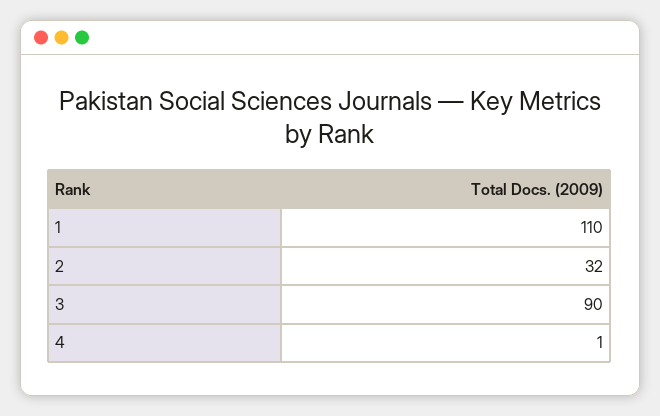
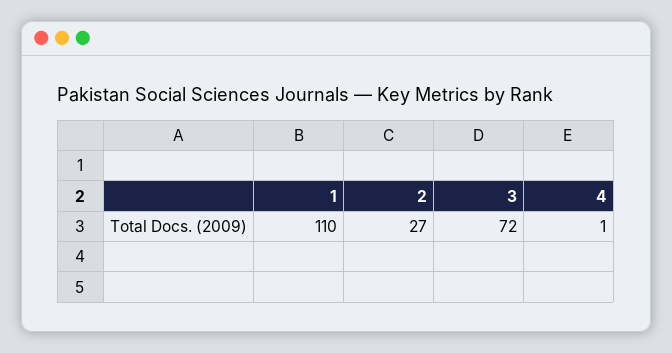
  {
    "1": 110,
-   "2": 32,
+   "2": 27,
-   "3": 90,
+   "3": 72,
    "4": 1
  }

